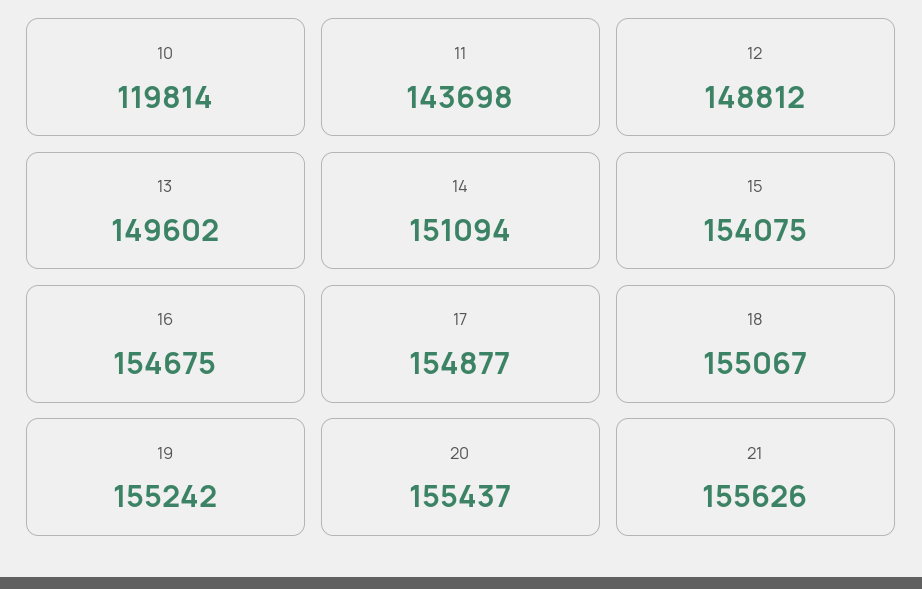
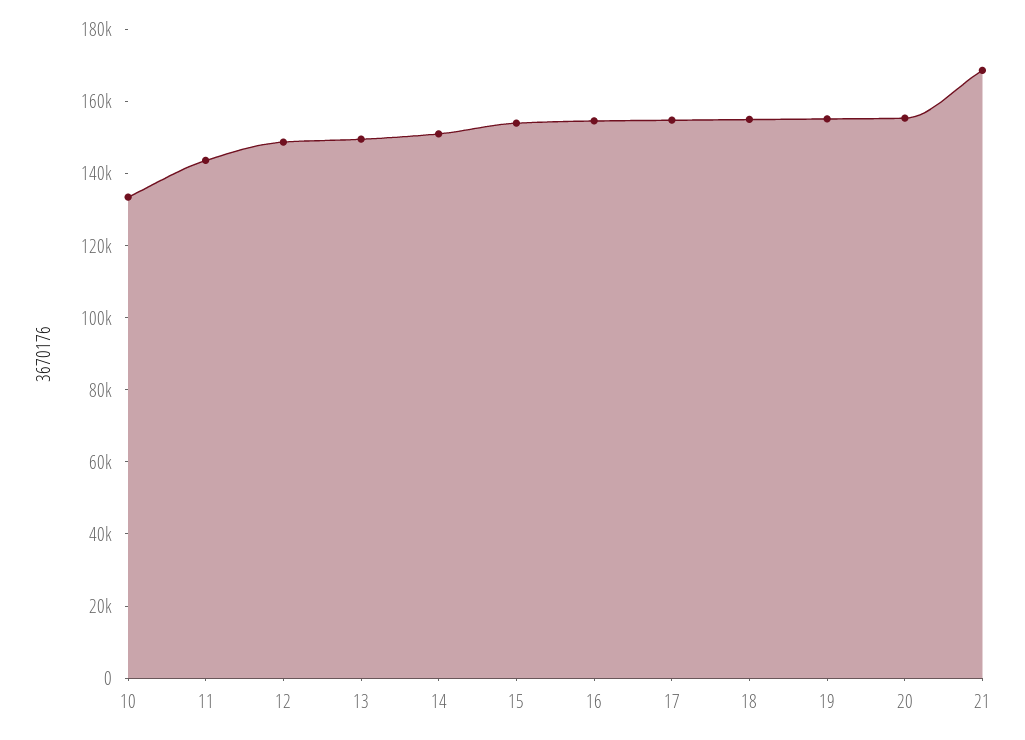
  {
-   "10": 119814,
+   "10": 135000,
    "11": 143698,
    "12": 148812,
    "13": 149602,
    "14": 151094,
    "15": 154075,
    "16": 154675,
    "17": 154877,
    "18": 155067,
    "19": 155242,
    "20": 155437,
-   "21": 155626
+   "21": 170000
  }

